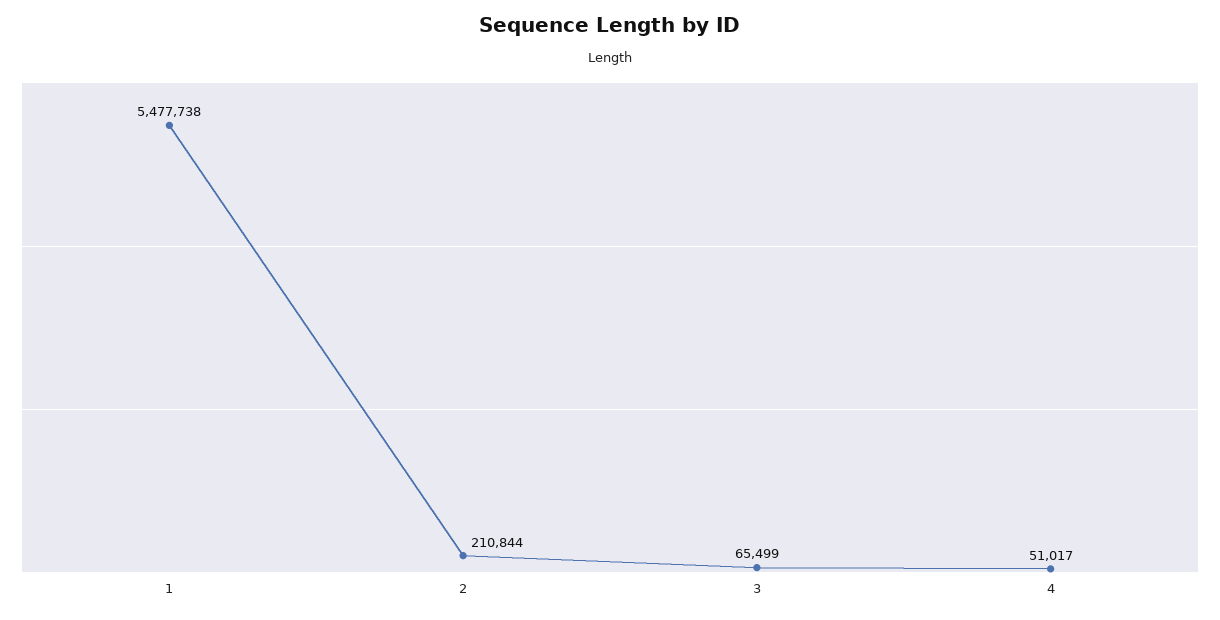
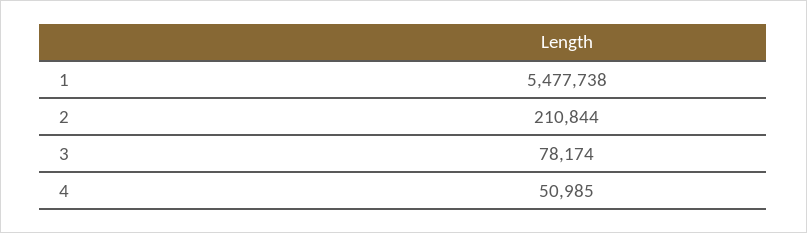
  {
    "1": 5477738,
    "2": 210844,
-   "3": 65499,
+   "3": 78174,
-   "4": 51017
+   "4": 50985
  }

